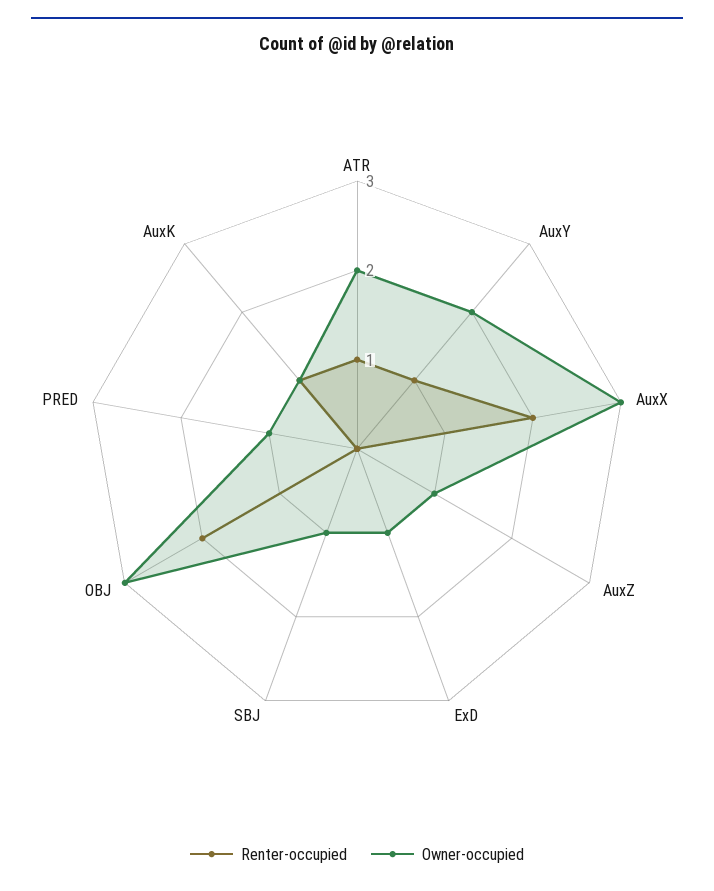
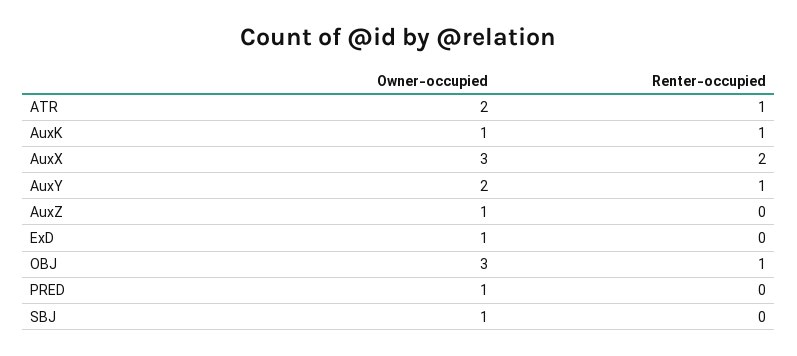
  {
    "Renter-occupied": {
      "ATR": 1,
      "AuxY": 1,
      "AuxX": 2,
      "AuxZ": 0,
      "ExD": 0,
      "SBJ": 0,
-     "OBJ": 2,
+     "OBJ": 1,
      "PRED": 0,
      "AuxK": 1
    },
    "Owner-occupied": {
      "ATR": 2,
      "AuxY": 2,
      "AuxX": 3,
      "AuxZ": 1,
      "ExD": 1,
      "SBJ": 1,
      "OBJ": 3,
      "PRED": 1,
      "AuxK": 1
    }
  }

